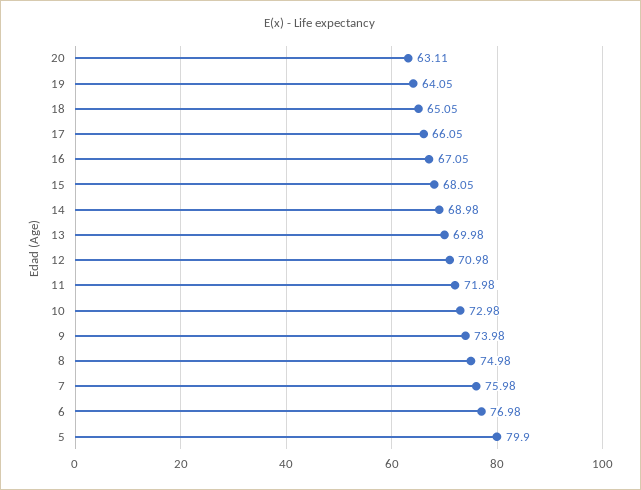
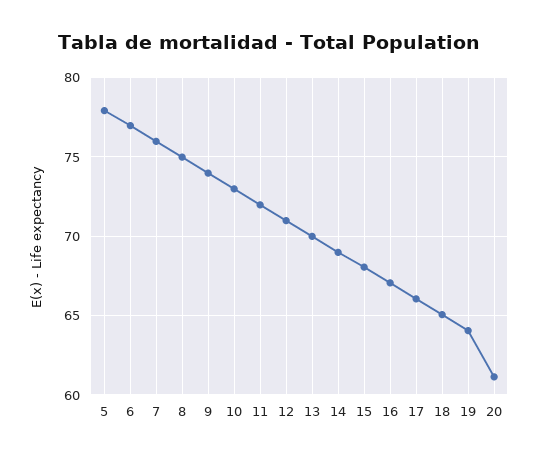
  {
-   "20": 63.11,
+   "20": 61,
    "19": 64.05,
    "18": 65.05,
    "17": 66.05,
    "16": 67.05,
    "15": 68.05,
    "14": 68.98,
    "13": 69.98,
    "12": 70.98,
    "11": 71.98,
    "10": 72.98,
    "9": 73.98,
    "8": 74.98,
    "7": 75.98,
    "6": 76.98,
-   "5": 79.9
+   "5": 78
  }

